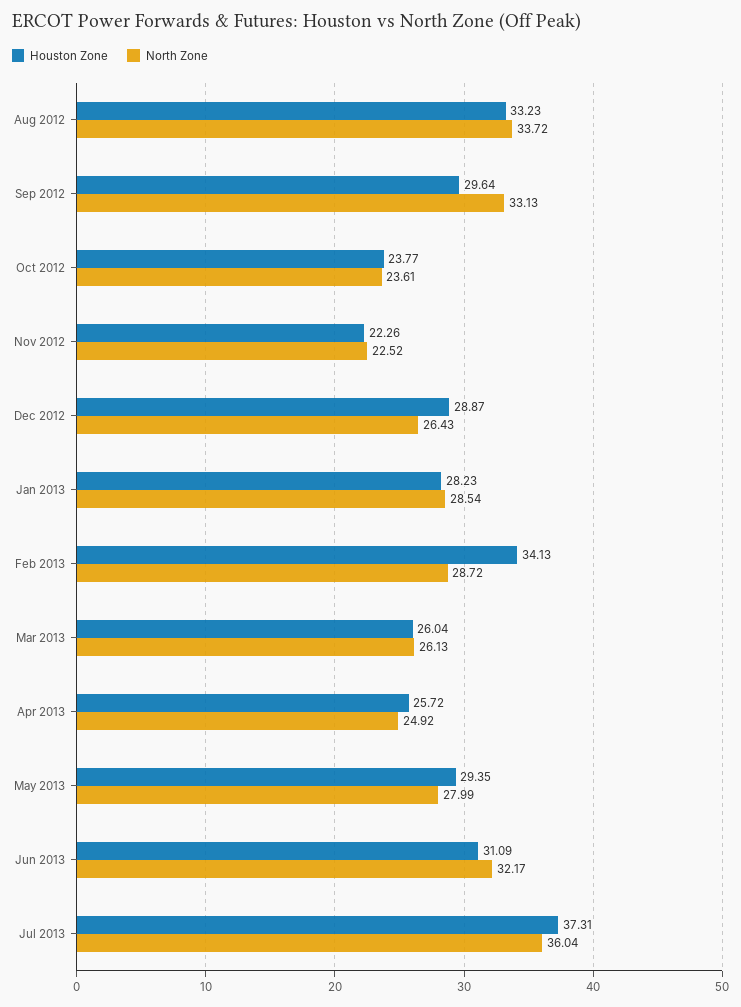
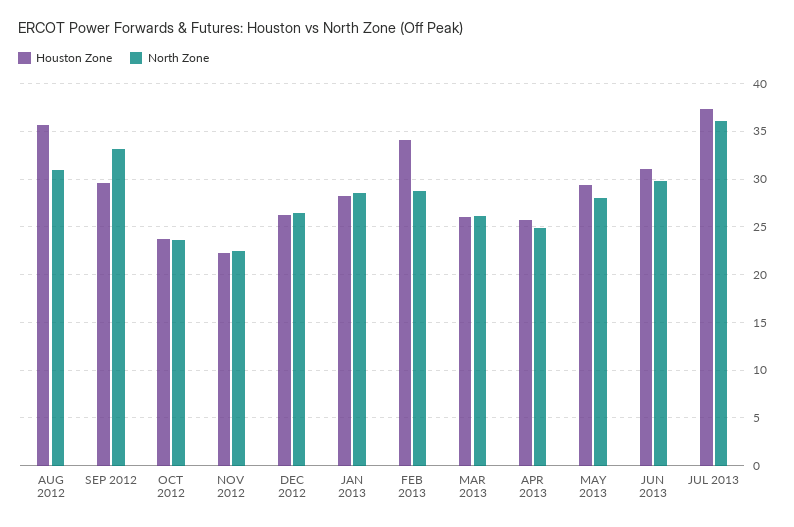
  {
    "Houston Zone": {
-     "Aug 2012": 33.23,
+     "Aug 2012": 36,
      "Sep 2012": 29.64,
      "Oct 2012": 23.77,
      "Nov 2012": 22.26,
-     "Dec 2012": 28.87,
+     "Dec 2012": 26,
      "Jan 2013": 28.23,
      "Feb 2013": 34.13,
      "Mar 2013": 26.04,
      "Apr 2013": 25.72,
      "May 2013": 29.35,
      "Jun 2013": 31.09,
      "Jul 2013": 37.31
    },
    "North Zone": {
-     "Aug 2012": 33.72,
+     "Aug 2012": 31,
      "Sep 2012": 33.13,
      "Oct 2012": 23.61,
      "Nov 2012": 22.52,
      "Dec 2012": 26.43,
      "Jan 2013": 28.54,
      "Feb 2013": 28.72,
      "Mar 2013": 26.13,
      "Apr 2013": 24.92,
      "May 2013": 27.99,
-     "Jun 2013": 32.17,
+     "Jun 2013": 30,
      "Jul 2013": 36.04
    }
  }

